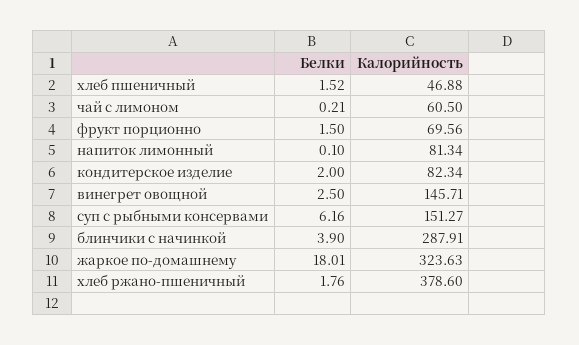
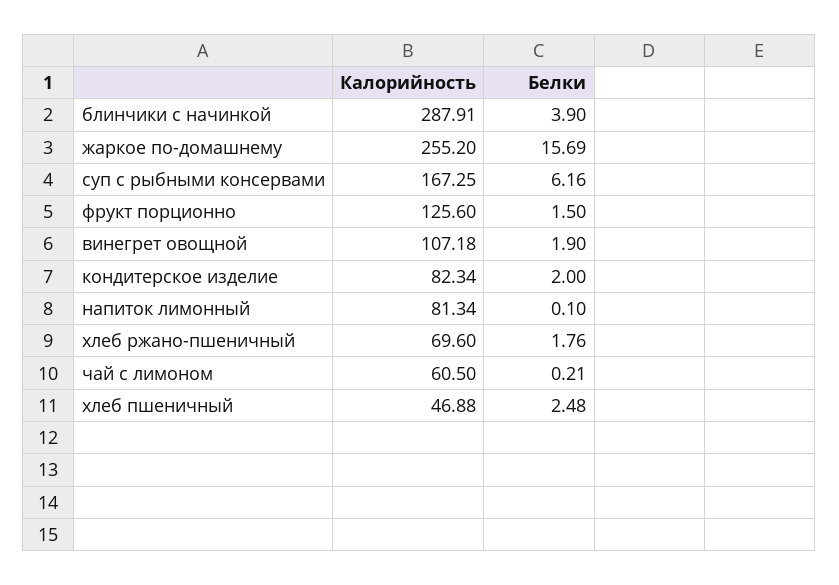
  {
    "Белки": {
-     "хлеб пшеничный": 1.52,
+     "хлеб пшеничный": 2.48,
      "чай с лимоном": 0.21,
      "фрукт порционно": 1.5,
      "напиток лимонный": 0.1,
      "кондитерское изделие": 2,
-     "винегрет овощной": 2.5,
+     "винегрет овощной": 1.9,
      "суп с рыбными консервами": 6.16,
      "блинчики с начинкой": 3.9,
-     "жаркое по-домашнему": 18.01,
+     "жаркое по-домашнему": 15.69,
      "хлеб ржано-пшеничный": 1.76
    },
    "Калорийность": {
      "хлеб пшеничный": 46.88,
      "чай с лимоном": 60.5,
-     "фрукт порционно": 69.56,
+     "фрукт порционно": 125.6,
      "напиток лимонный": 81.34,
      "кондитерское изделие": 82.34,
-     "винегрет овощной": 145.71,
+     "винегрет овощной": 107.18,
-     "суп с рыбными консервами": 151.27,
+     "суп с рыбными консервами": 167.25,
      "блинчики с начинкой": 287.91,
-     "жаркое по-домашнему": 323.63,
+     "жаркое по-домашнему": 255.2,
-     "хлеб ржано-пшеничный": 378.6
+     "хлеб ржано-пшеничный": 69.6
    }
  }

